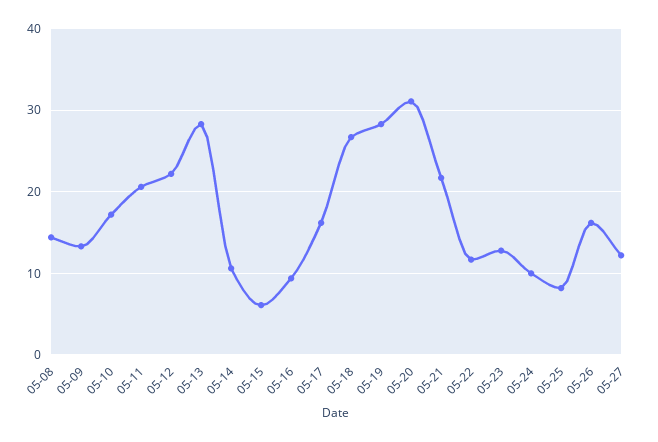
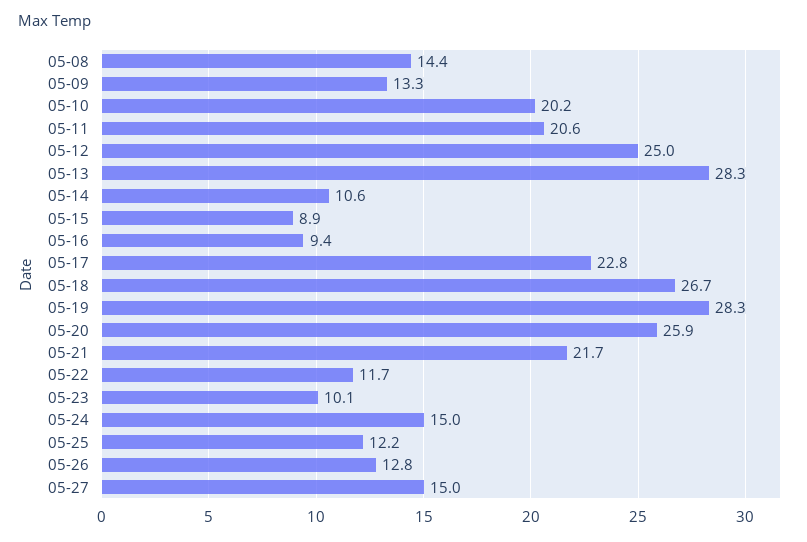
  {
    "05-08": 14.4,
    "05-09": 13.3,
-   "05-10": 17,
+   "05-10": 20.2,
    "05-11": 20.6,
-   "05-12": 22,
+   "05-12": 25,
    "05-13": 28.3,
    "05-14": 10.6,
-   "05-15": 6,
+   "05-15": 8.9,
    "05-16": 9.4,
-   "05-17": 16,
+   "05-17": 22.8,
    "05-18": 26.7,
    "05-19": 28.3,
-   "05-20": 31,
+   "05-20": 25.9,
    "05-21": 21.7,
    "05-22": 11.7,
-   "05-23": 13,
+   "05-23": 10.1,
-   "05-24": 10,
+   "05-24": 15,
-   "05-25": 8,
+   "05-25": 12.2,
-   "05-26": 16,
+   "05-26": 12.8,
-   "05-27": 12
+   "05-27": 15
  }

